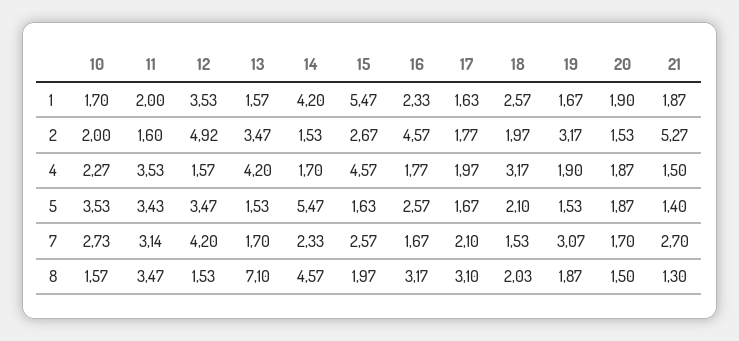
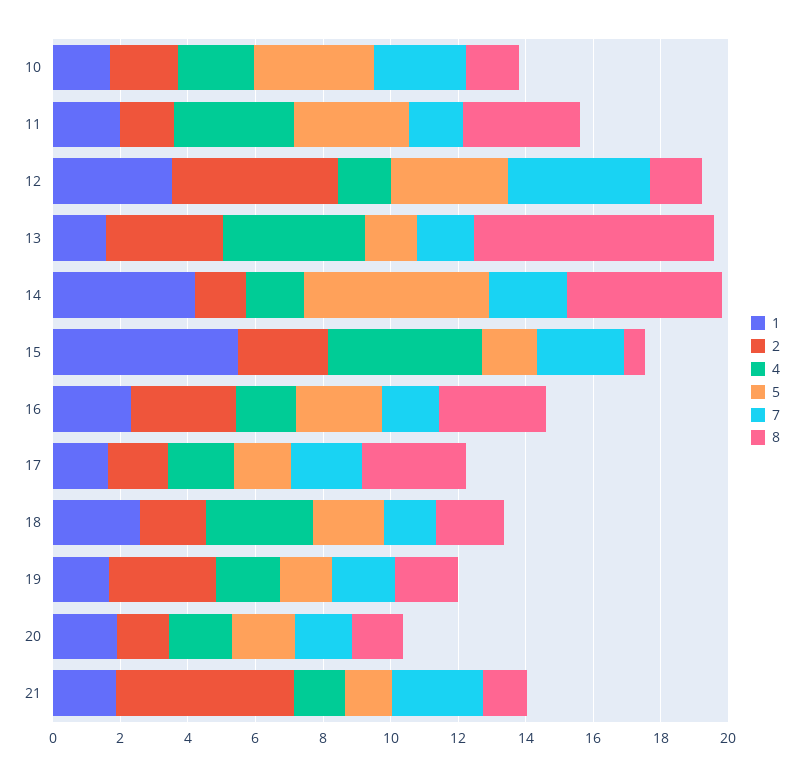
  {
    "1": {
      "10": 1.7,
      "11": 2,
      "12": 3.53,
      "13": 1.57,
      "14": 4.2,
      "15": 5.47,
      "16": 2.33,
      "17": 1.63,
      "18": 2.57,
      "19": 1.67,
      "20": 1.9,
      "21": 1.87
    },
    "2": {
      "10": 2,
      "11": 1.6,
      "12": 4.92,
      "13": 3.47,
      "14": 1.53,
      "15": 2.67,
-     "16": 4.57,
+     "16": 3,
      "17": 1.77,
      "18": 1.97,
      "19": 3.17,
      "20": 1.53,
      "21": 5.27
    },
    "4": {
      "10": 2.27,
      "11": 3.53,
      "12": 1.57,
      "13": 4.2,
      "14": 1.7,
      "15": 4.57,
      "16": 1.77,
      "17": 1.97,
      "18": 3.17,
      "19": 1.9,
      "20": 1.87,
      "21": 1.5
    },
    "5": {
      "10": 3.53,
      "11": 3.43,
      "12": 3.47,
      "13": 1.53,
      "14": 5.47,
      "15": 1.63,
      "16": 2.57,
      "17": 1.67,
      "18": 2.1,
      "19": 1.53,
      "20": 1.87,
      "21": 1.4
    },
    "7": {
      "10": 2.73,
-     "11": 3.14,
+     "11": 1.5,
      "12": 4.2,
      "13": 1.7,
      "14": 2.33,
      "15": 2.57,
      "16": 1.67,
      "17": 2.1,
      "18": 1.53,
-     "19": 3.07,
+     "19": 2,
      "20": 1.7,
      "21": 2.7
    },
    "8": {
      "10": 1.57,
      "11": 3.47,
      "12": 1.53,
      "13": 7.1,
      "14": 4.57,
-     "15": 1.97,
+     "15": 0.5,
      "16": 3.17,
      "17": 3.1,
      "18": 2.03,
      "19": 1.87,
      "20": 1.5,
      "21": 1.3
    }
  }

